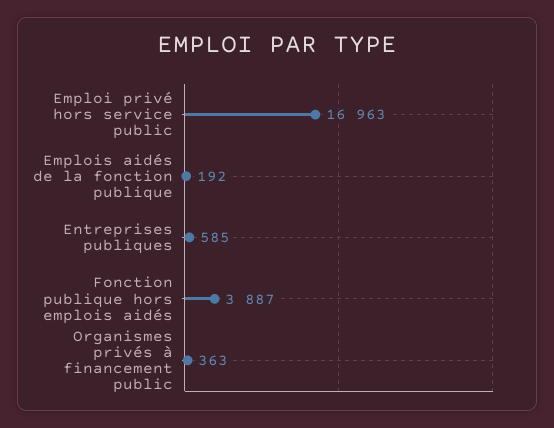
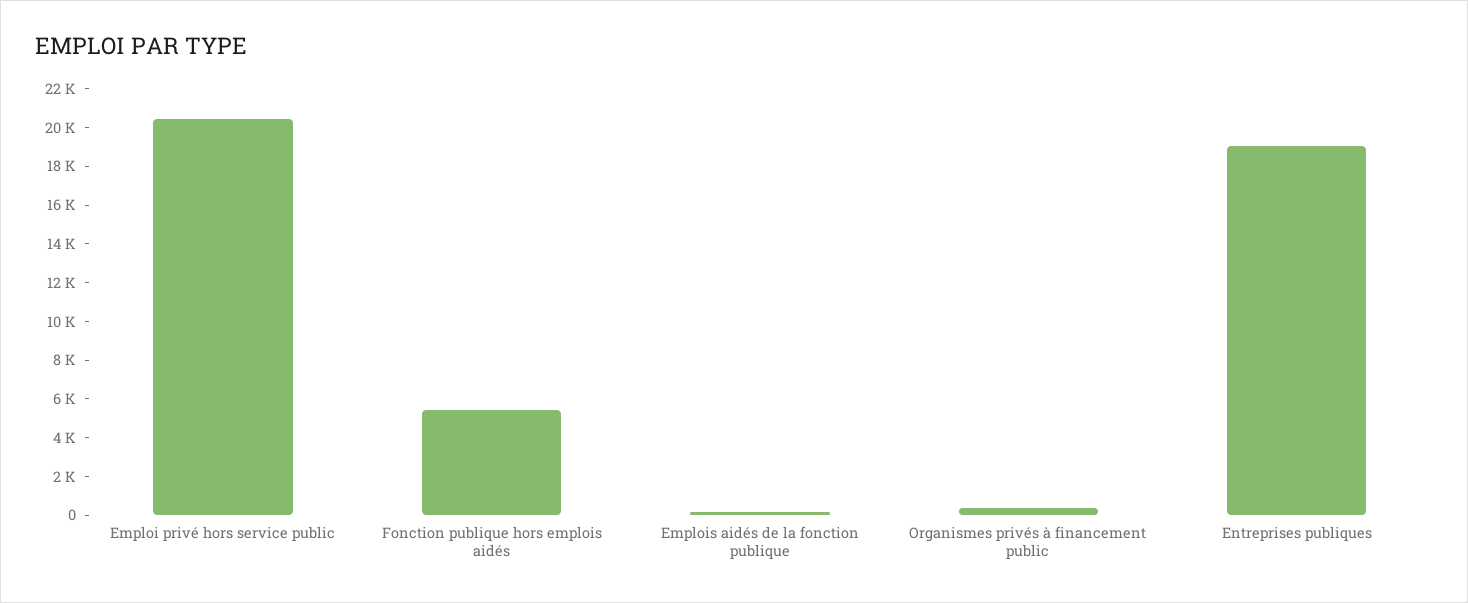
  {
-   "Emploi privé hors service public": 16963,
+   "Emploi privé hors service public": 20500,
    "Emplois aidés de la fonction publique": 192,
-   "Entreprises publiques": 585,
+   "Entreprises publiques": 19000,
-   "Fonction publique hors emplois aidés": 3887,
+   "Fonction publique hors emplois aidés": 5500,
    "Organismes privés à financement public": 363
  }

